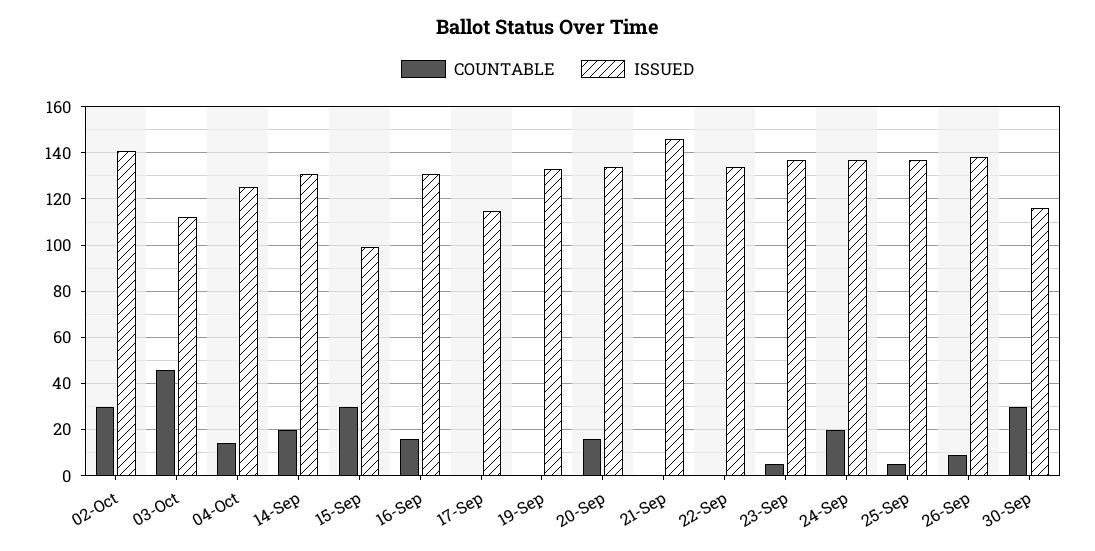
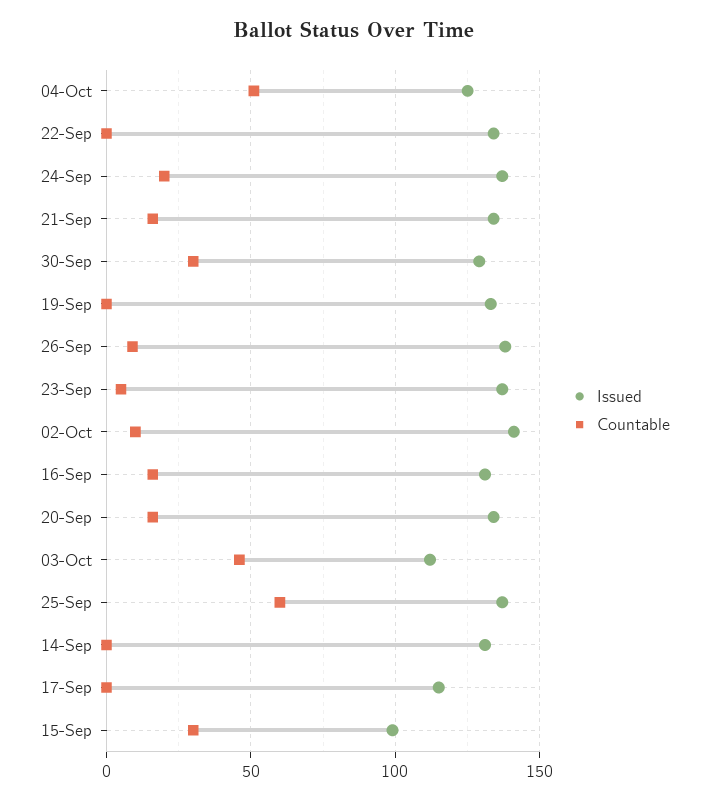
  {
    "COUNTABLE": {
-     "02-Oct": 30,
+     "02-Oct": 10,
      "03-Oct": 45,
-     "04-Oct": 15,
+     "04-Oct": 50,
-     "14-Sep": 20,
+     "14-Sep": 0,
      "15-Sep": 30,
      "16-Sep": 15,
      "17-Sep": 0,
      "19-Sep": 0,
      "20-Sep": 15,
-     "21-Sep": 0,
+     "21-Sep": 15,
      "22-Sep": 0,
      "23-Sep": 5,
      "24-Sep": 20,
-     "25-Sep": 5,
+     "25-Sep": 60,
      "26-Sep": 10,
      "30-Sep": 30
    },
    "ISSUED": {
      "02-Oct": 140,
      "03-Oct": 110,
      "04-Oct": 125,
      "14-Sep": 130,
      "15-Sep": 100,
      "16-Sep": 130,
      "17-Sep": 115,
      "19-Sep": 135,
      "20-Sep": 135,
-     "21-Sep": 145,
+     "21-Sep": 135,
      "22-Sep": 135,
      "23-Sep": 135,
      "24-Sep": 135,
      "25-Sep": 135,
      "26-Sep": 140,
-     "30-Sep": 115
+     "30-Sep": 130
    }
  }

